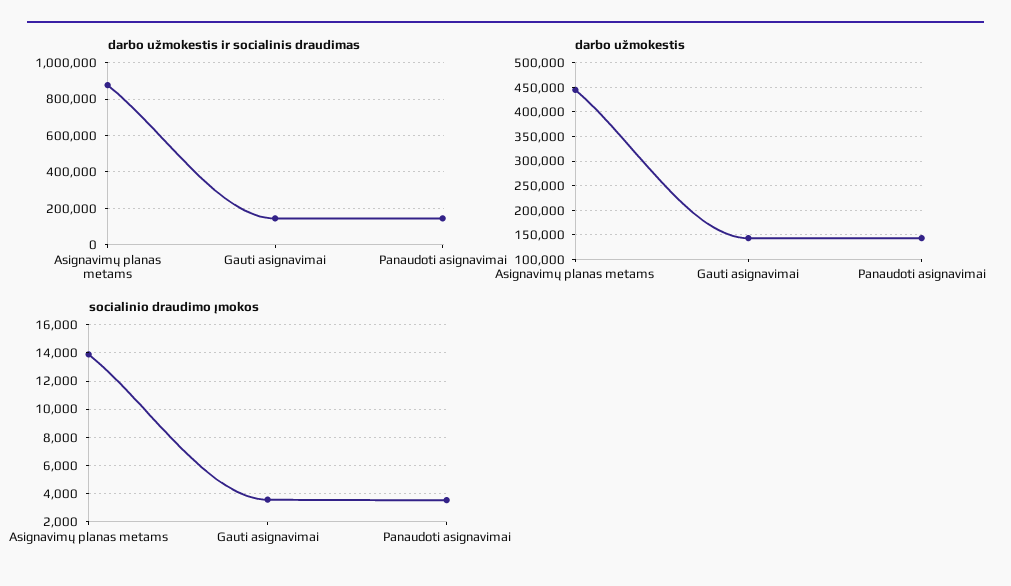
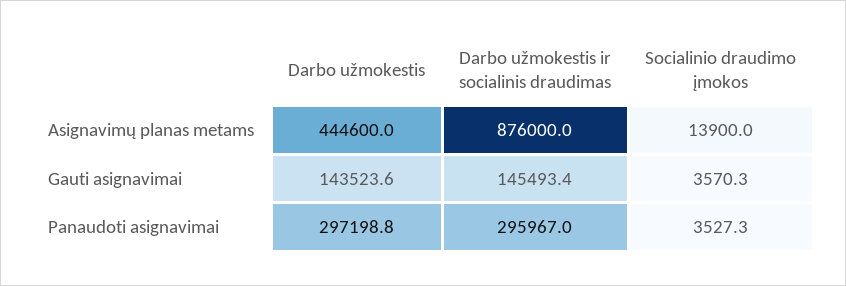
  {
    "darbo užmokestis ir socialinis draudimas": {
      "Asignavimų planas metams": 876000,
      "Gauti asignavimai": 145493.4,
-     "Panaudoti asignavimai": 150000
+     "Panaudoti asignavimai": 295967
    },
    "darbo užmokestis": {
      "Asignavimų planas metams": 444600,
      "Gauti asignavimai": 143523.6,
-     "Panaudoti asignavimai": 150000
+     "Panaudoti asignavimai": 297198.8
    },
    "socialinio draudimo įmokos": {
      "Asignavimų planas metams": 13900,
      "Gauti asignavimai": 3570.3,
      "Panaudoti asignavimai": 3527.3
    }
  }

